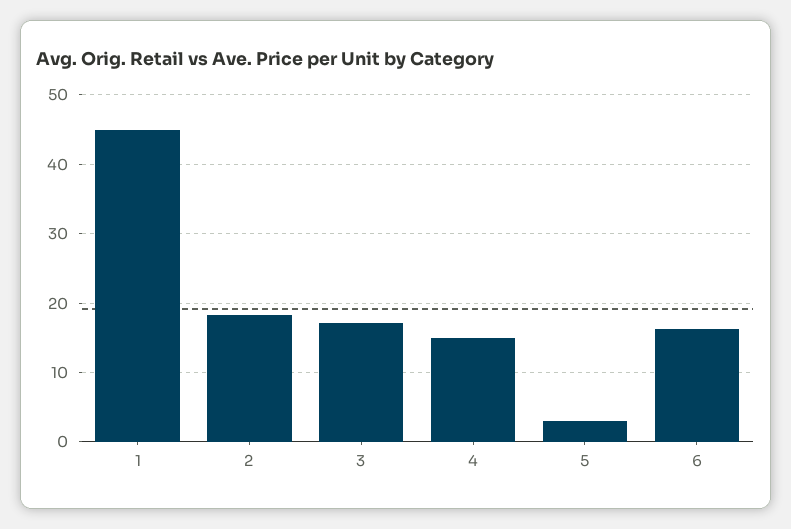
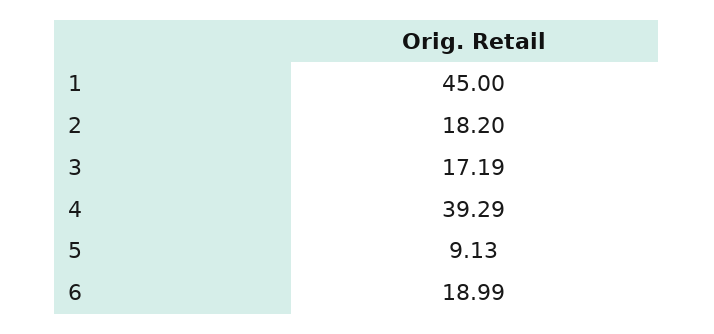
  {
    "1": 45,
    "2": 18.2,
    "3": 17.19,
-   "4": 15,
+   "4": 39.29,
-   "5": 3,
+   "5": 9.13,
-   "6": 16
+   "6": 18.99
  }

